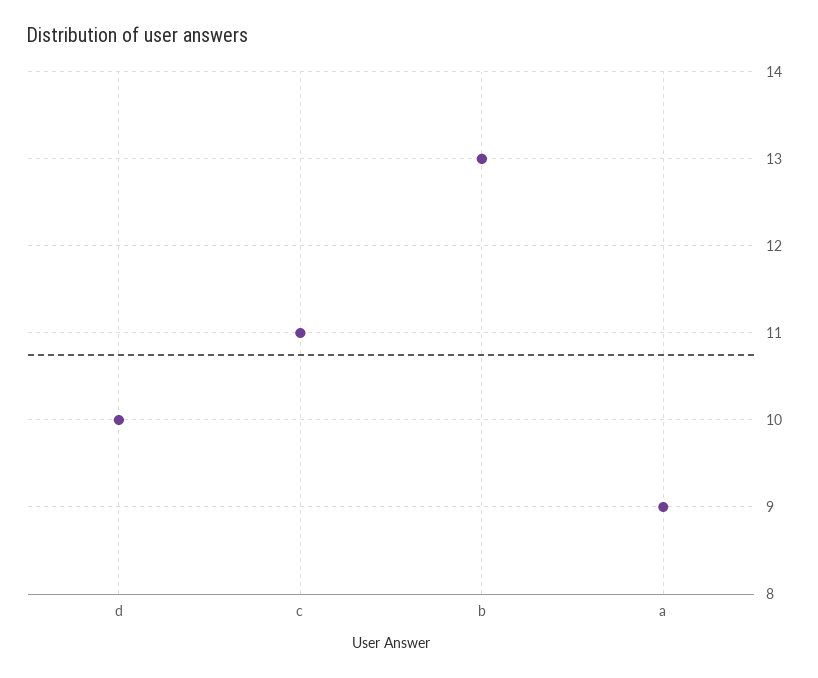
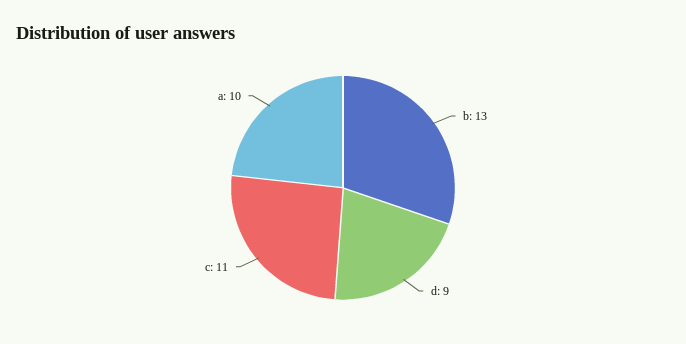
  {
-   "d": 10,
+   "d": 9,
    "c": 11,
    "b": 13,
-   "a": 9
+   "a": 10
  }

